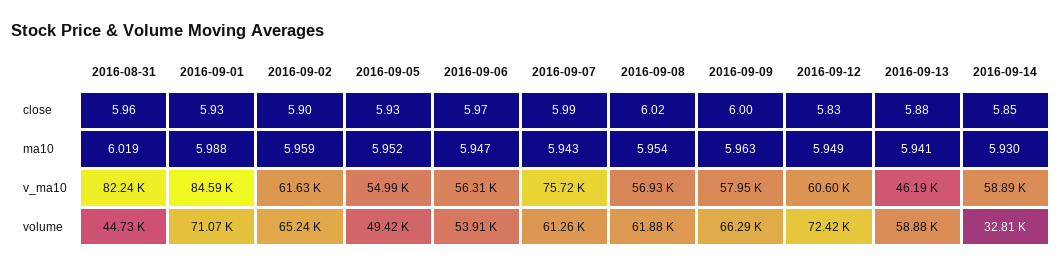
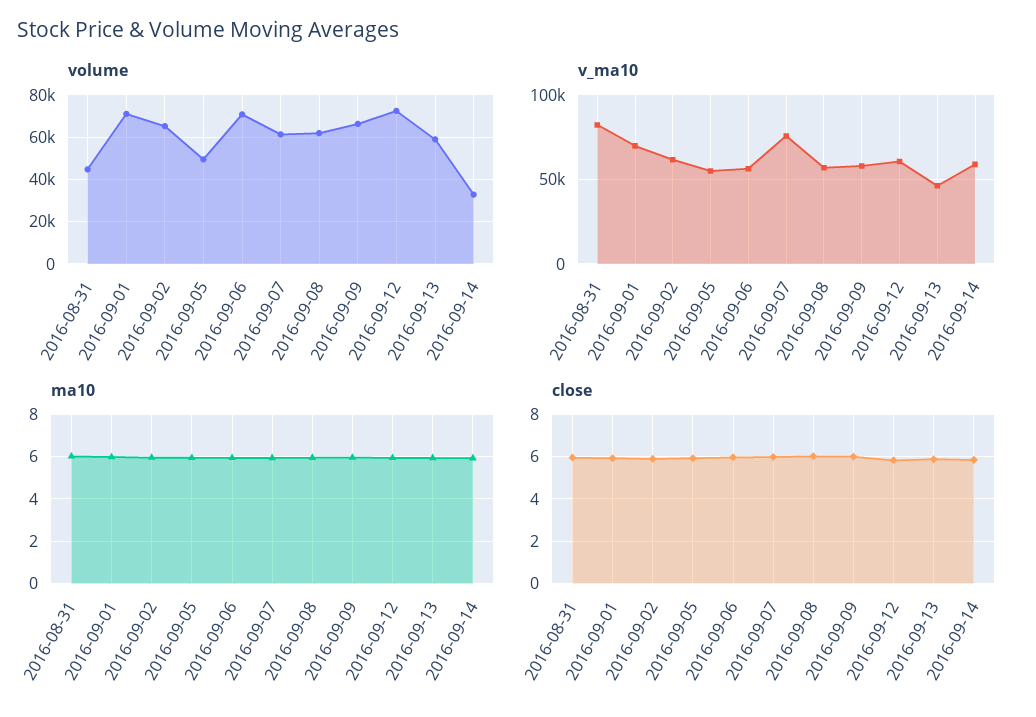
  {
    "close": {
      "2016-08-31": 5.96,
      "2016-09-01": 5.93,
      "2016-09-02": 5.9,
      "2016-09-05": 5.93,
      "2016-09-06": 5.97,
      "2016-09-07": 5.99,
      "2016-09-08": 6.02,
      "2016-09-09": 6,
      "2016-09-12": 5.83,
      "2016-09-13": 5.88,
      "2016-09-14": 5.85
    },
    "ma10": {
      "2016-08-31": 6.019,
      "2016-09-01": 5.988,
      "2016-09-02": 5.959,
      "2016-09-05": 5.952,
      "2016-09-06": 5.947,
      "2016-09-07": 5.943,
      "2016-09-08": 5.954,
      "2016-09-09": 5.963,
      "2016-09-12": 5.949,
      "2016-09-13": 5.941,
      "2016-09-14": 5.93
    },
    "v_ma10": {
      "2016-08-31": 82240,
-     "2016-09-01": 84590,
+     "2016-09-01": 70000,
      "2016-09-02": 61630,
      "2016-09-05": 54990,
      "2016-09-06": 56310,
      "2016-09-07": 75720,
      "2016-09-08": 56930,
      "2016-09-09": 57950,
      "2016-09-12": 60600,
      "2016-09-13": 46190,
      "2016-09-14": 58890
    },
    "volume": {
      "2016-08-31": 44730,
      "2016-09-01": 71070,
      "2016-09-02": 65240,
      "2016-09-05": 49420,
-     "2016-09-06": 53910,
+     "2016-09-06": 70000,
      "2016-09-07": 61260,
      "2016-09-08": 61880,
      "2016-09-09": 66290,
      "2016-09-12": 72420,
      "2016-09-13": 58880,
      "2016-09-14": 32810
    }
  }

